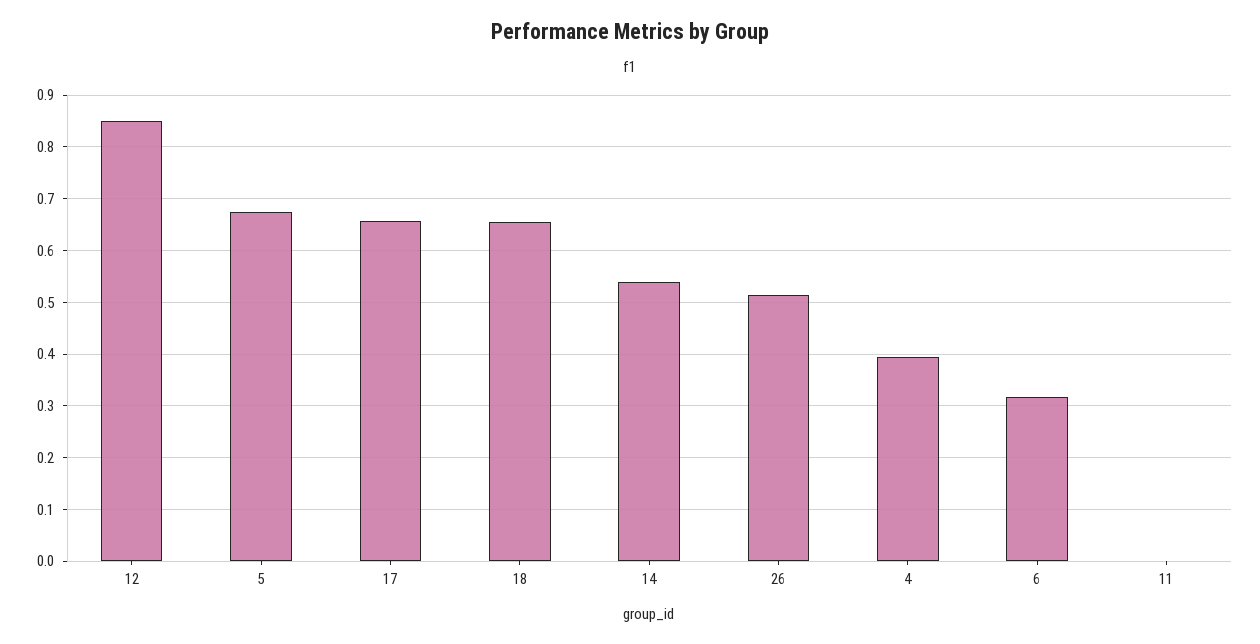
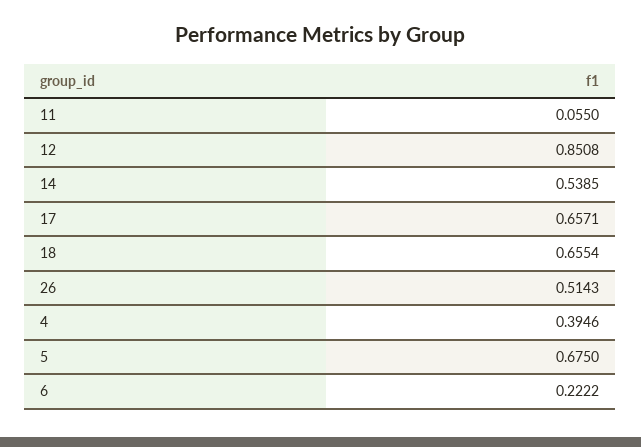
  {
    "12": 0.8508,
    "5": 0.675,
    "17": 0.6571,
    "18": 0.6554,
    "14": 0.5385,
    "26": 0.5143,
    "4": 0.3946,
-   "6": 0.32,
+   "6": 0.2222,
-   "11": 0
+   "11": 0.055
  }

